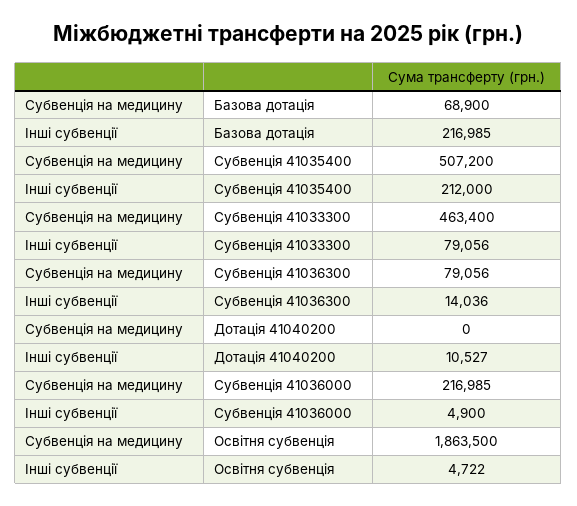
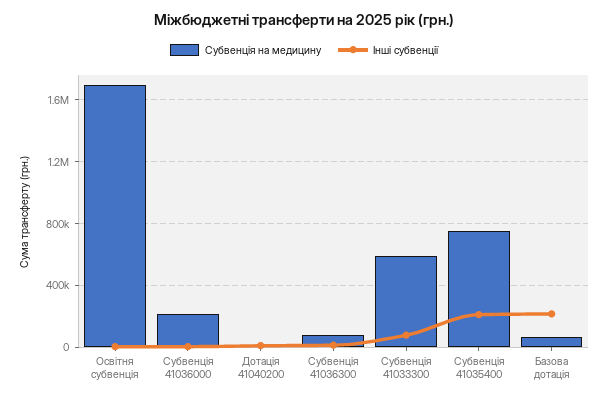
  {
    "Субвенція на медицину": {
      "Базова дотація": 68900,
-     "Субвенція 41035400": 507200,
+     "Субвенція 41035400": 750000,
-     "Субвенція 41033300": 463400,
+     "Субвенція 41033300": 600000,
      "Субвенція 41036300": 79056,
      "Дотація 41040200": 0,
      "Субвенція 41036000": 216985,
-     "Освітня субвенція": 1863500
+     "Освітня субвенція": 1700000
    },
    "Інші субвенції": {
      "Базова дотація": 216985,
      "Субвенція 41035400": 212000,
      "Субвенція 41033300": 79056,
      "Субвенція 41036300": 14036,
      "Дотація 41040200": 10527,
      "Субвенція 41036000": 4900,
      "Освітня субвенція": 4722
    }
  }

